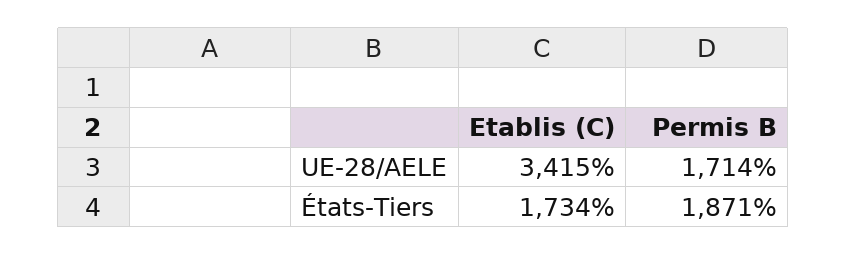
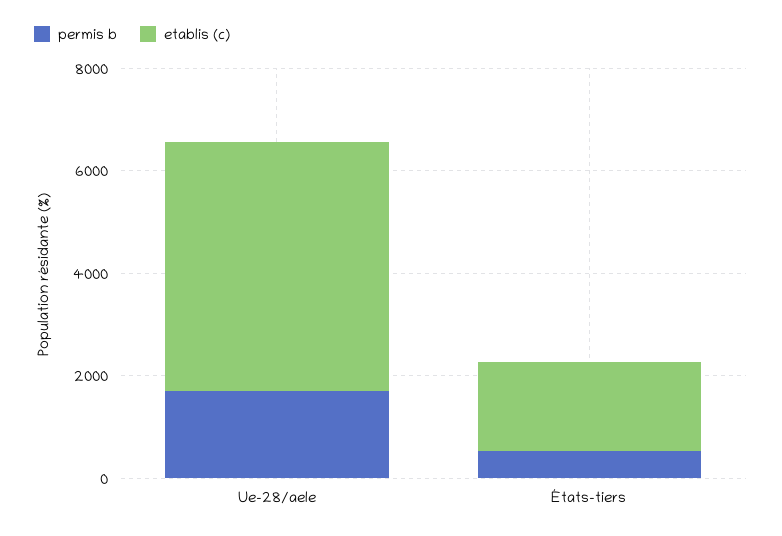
  {
    "Etablis (C)": {
-     "UE-28/AELE": 3415,
+     "UE-28/AELE": 5000,
      "États-Tiers": 1734
    },
    "Permis B": {
      "UE-28/AELE": 1714,
-     "États-Tiers": 1871
+     "États-Tiers": 500
    }
  }

